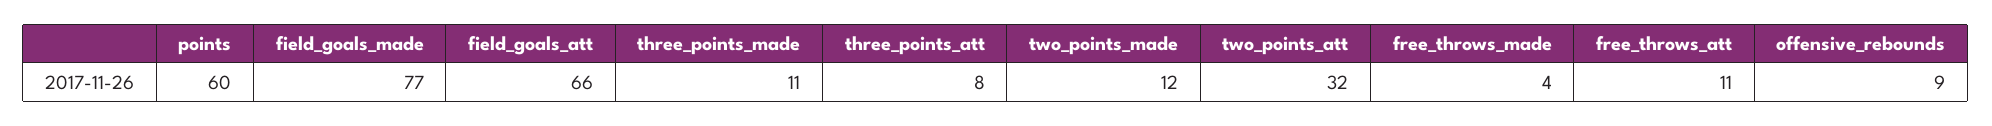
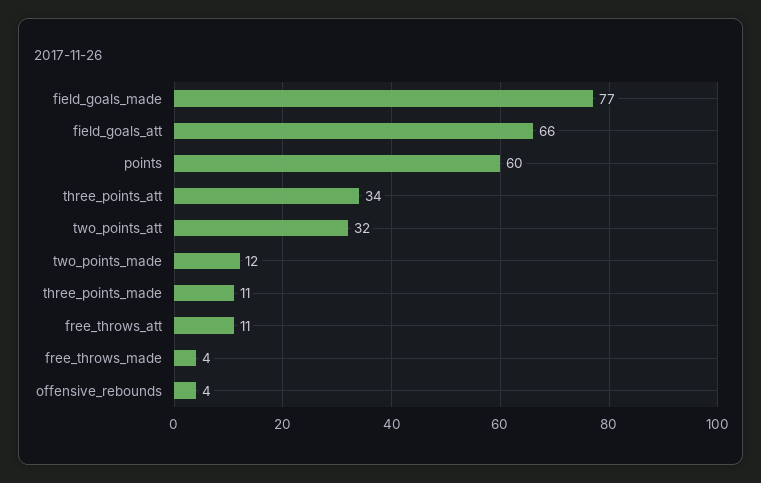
  {
    "points": 60,
    "field_goals_made": 77,
    "field_goals_att": 66,
    "three_points_made": 11,
-   "three_points_att": 8,
+   "three_points_att": 34,
    "two_points_made": 12,
    "two_points_att": 32,
    "free_throws_made": 4,
    "free_throws_att": 11,
-   "offensive_rebounds": 9
+   "offensive_rebounds": 4
  }

